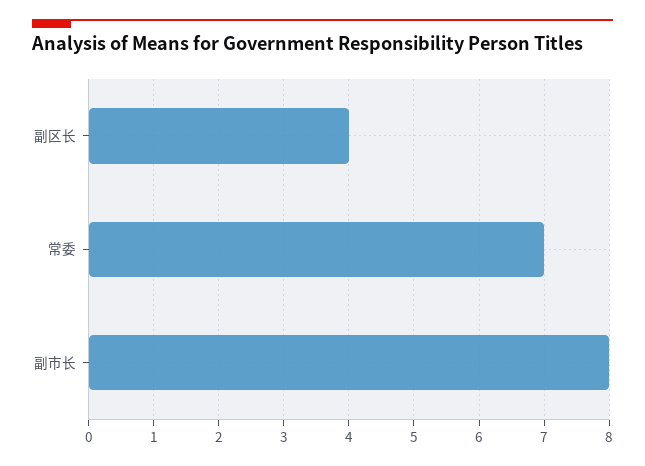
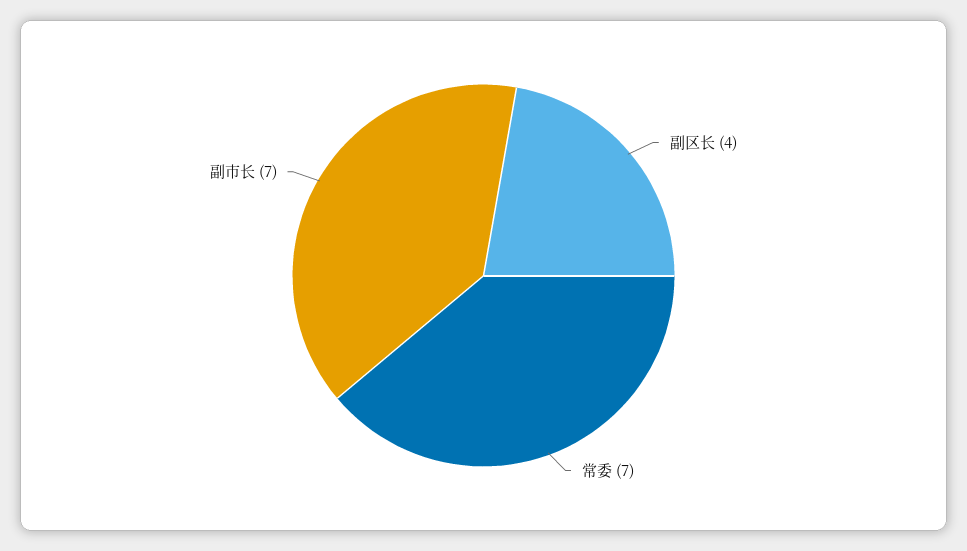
  {
    "副区长": 4,
    "常委": 7,
-   "副市长": 8
+   "副市长": 7
  }

